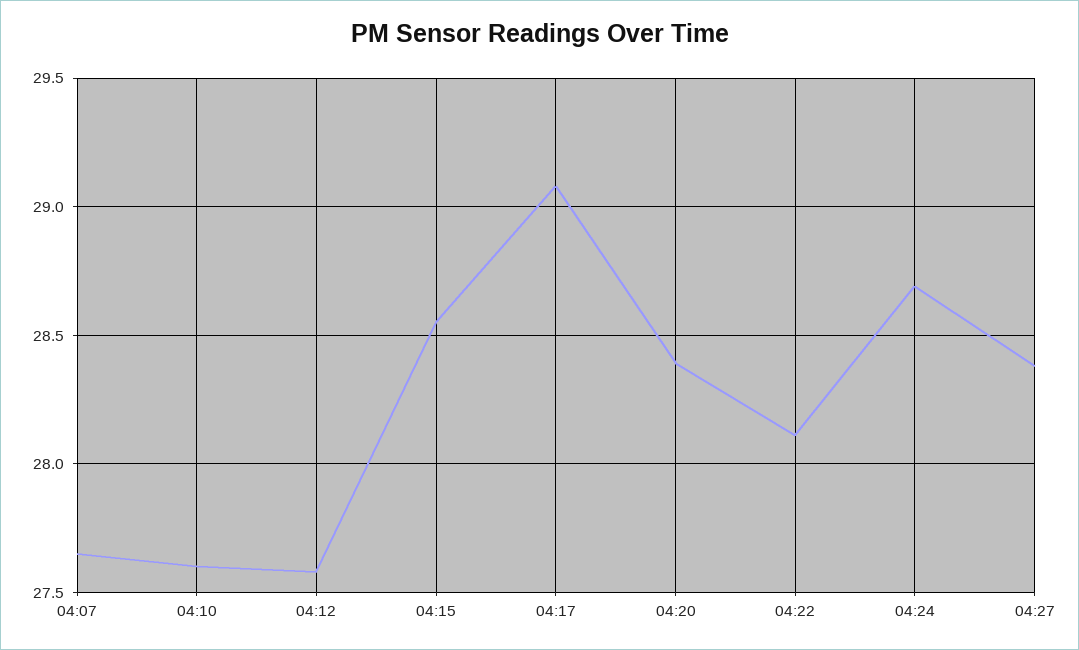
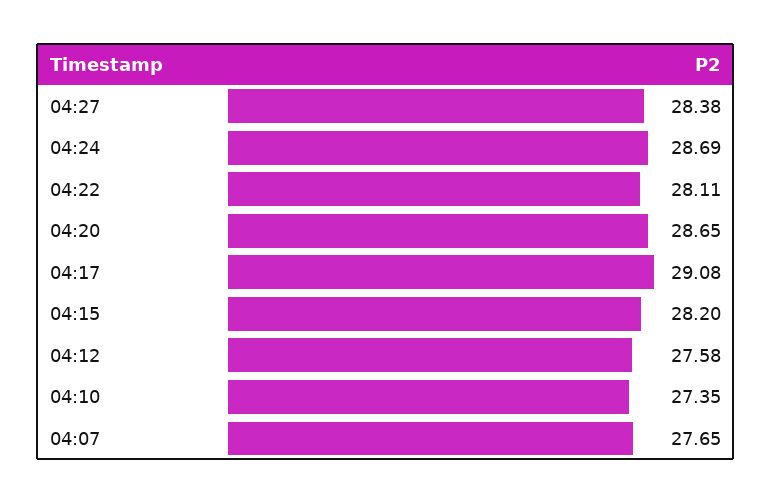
  {
    "04:07": 27.65,
-   "04:10": 27.6,
+   "04:10": 27.35,
    "04:12": 27.58,
-   "04:15": 28.55,
+   "04:15": 28.2,
    "04:17": 29.08,
-   "04:20": 28.4,
+   "04:20": 28.65,
    "04:22": 28.11,
    "04:24": 28.69,
    "04:27": 28.38
  }

